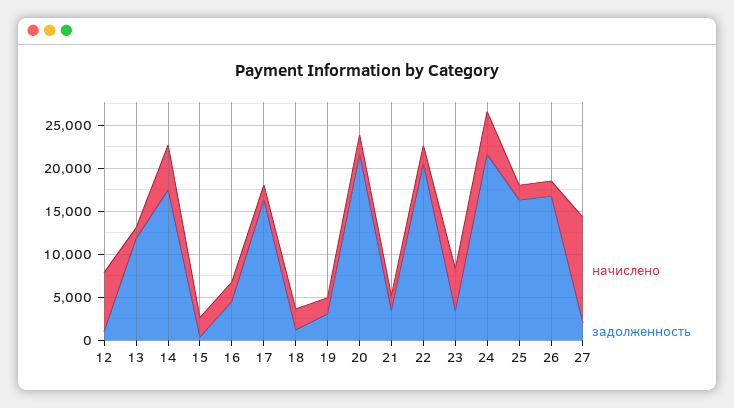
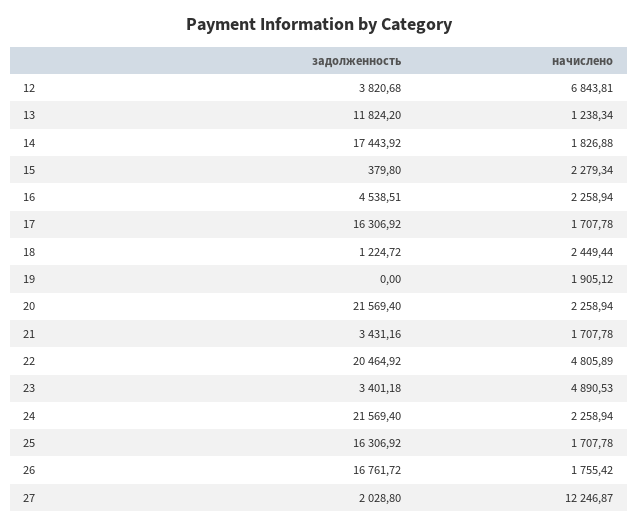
  {
    "начислено": {
      "12": 6843.81,
      "13": 1238.34,
-     "14": 5000,
+     "14": 1826.88,
      "15": 2279.34,
      "16": 2258.94,
      "17": 1707.78,
      "18": 2449.44,
      "19": 1905.12,
      "20": 2258.94,
      "21": 1707.78,
-     "22": 2000,
+     "22": 4805.89,
      "23": 4890.53,
-     "24": 5000,
+     "24": 2258.94,
      "25": 1707.78,
      "26": 1755.42,
      "27": 12246.87
    },
    "задолженность": {
-     "12": 1000,
+     "12": 3820.68,
      "13": 11824.2,
      "14": 17443.92,
      "15": 379.8,
      "16": 4538.51,
      "17": 16306.92,
      "18": 1224.72,
-     "19": 3000,
+     "19": 0,
      "20": 21569.4,
      "21": 3431.16,
      "22": 20464.92,
      "23": 3401.18,
      "24": 21569.4,
      "25": 16306.92,
      "26": 16761.72,
      "27": 2028.8
    }
  }

